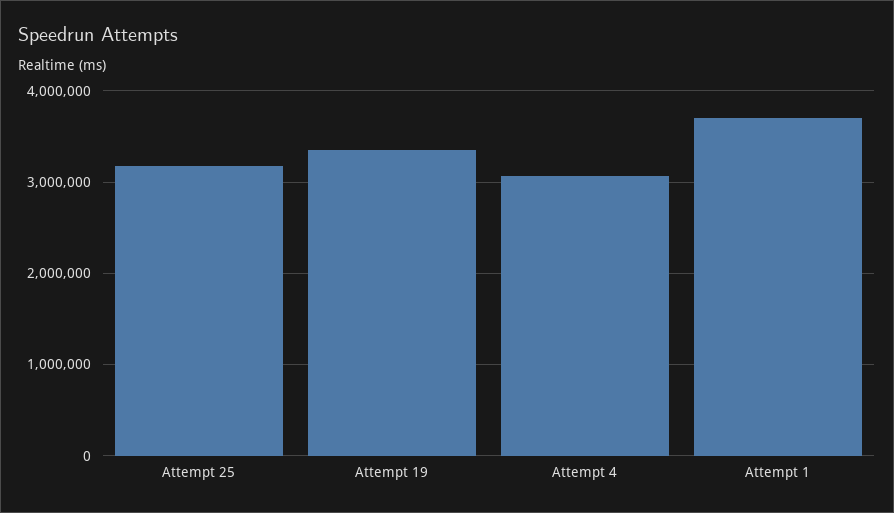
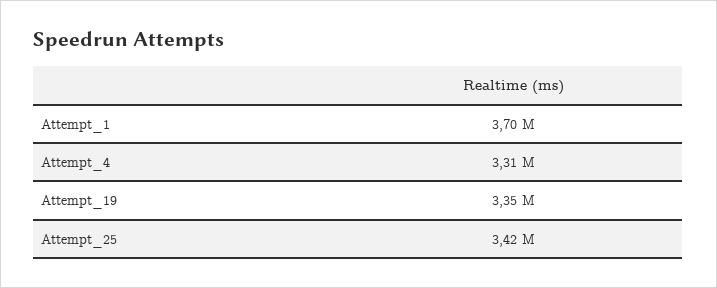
  {
-   "Attempt 25": 3200000,
+   "Attempt 25": 3420000,
    "Attempt 19": 3350000,
-   "Attempt 4": 3100000,
+   "Attempt 4": 3310000,
    "Attempt 1": 3700000
  }

